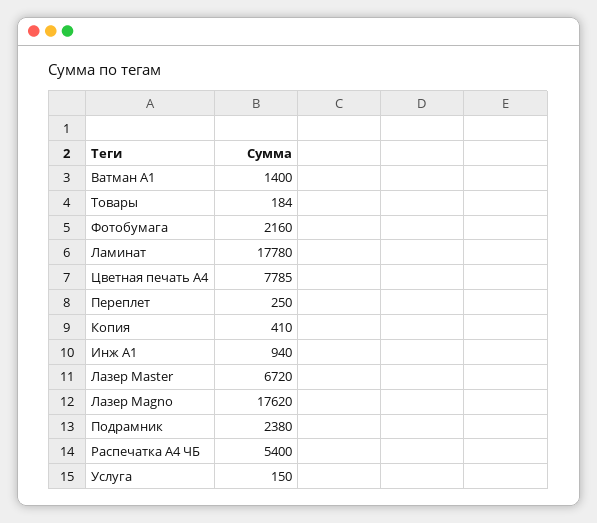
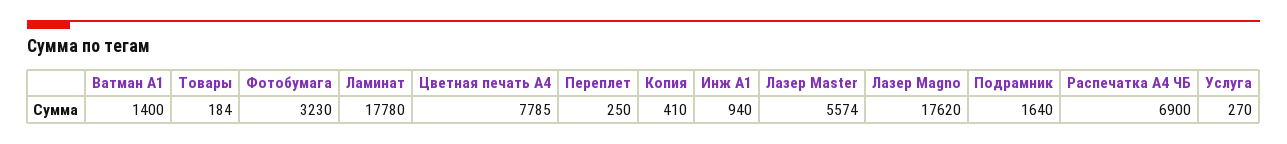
  {
    "Ватман А1": 1400,
    "Товары": 184,
-   "Фотобумага": 2160,
+   "Фотобумага": 3230,
    "Ламинат": 17780,
    "Цветная печать А4": 7785,
    "Переплет": 250,
    "Копия": 410,
    "Инж А1": 940,
-   "Лазер Master": 6720,
+   "Лазер Master": 5574,
    "Лазер Magno": 17620,
-   "Подрамник": 2380,
+   "Подрамник": 1640,
-   "Распечатка А4 ЧБ": 5400,
+   "Распечатка А4 ЧБ": 6900,
-   "Услуга": 150
+   "Услуга": 270
  }

